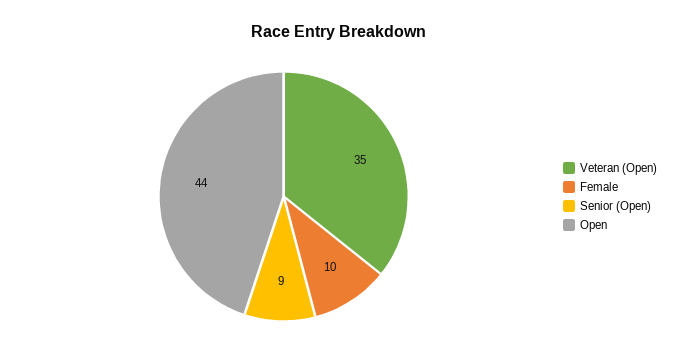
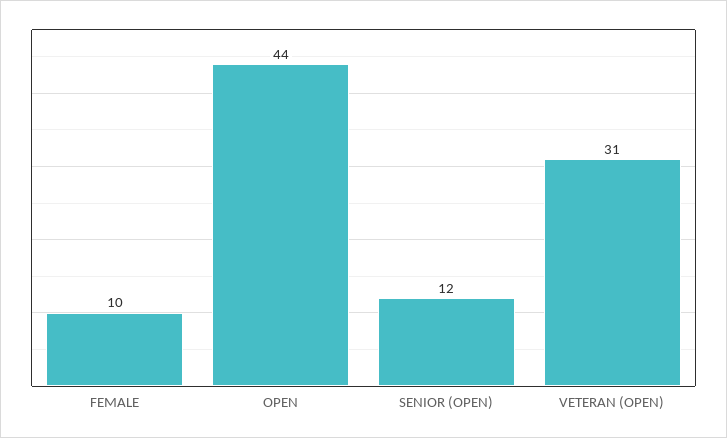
  {
-   "Veteran (Open)": 35,
+   "Veteran (Open)": 31,
    "Female": 10,
-   "Senior (Open)": 9,
+   "Senior (Open)": 12,
    "Open": 44
  }

